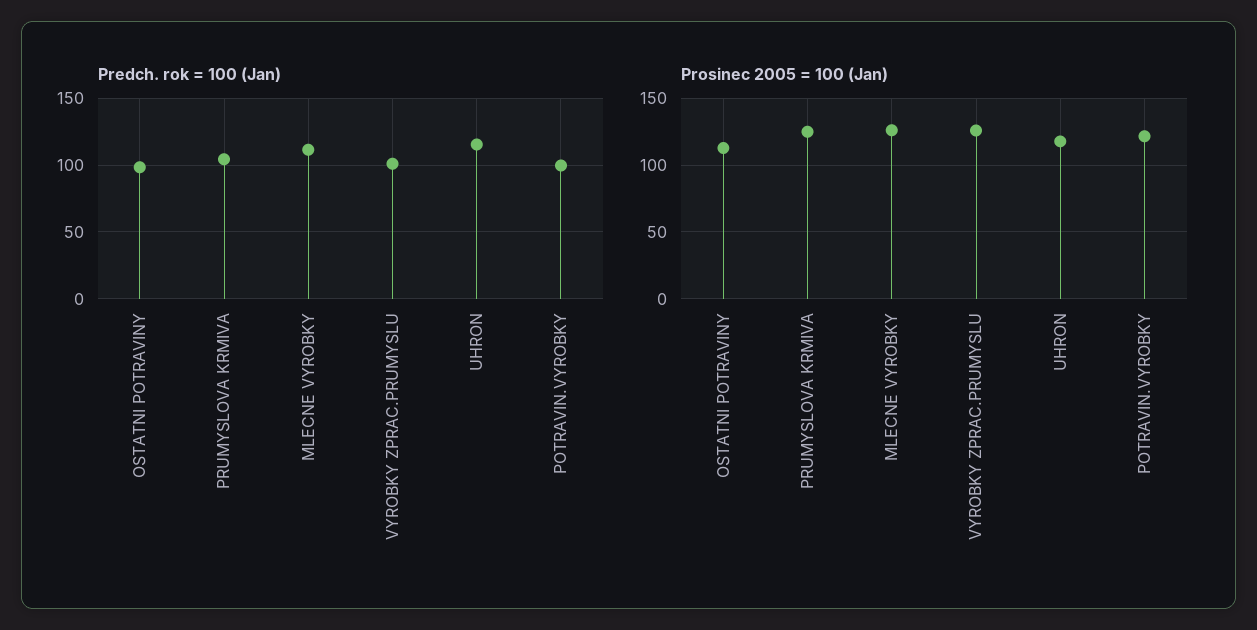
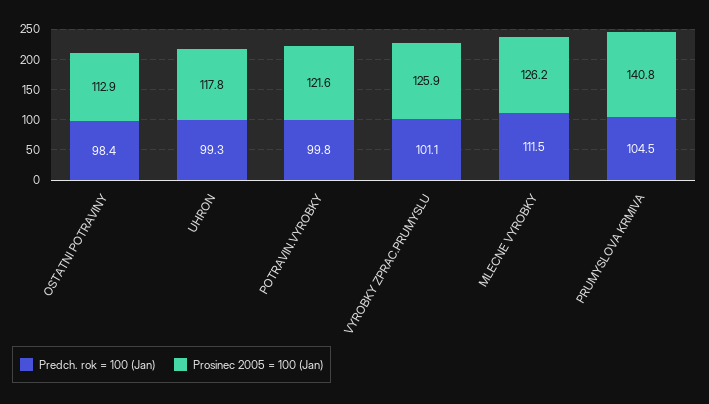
  {
    "Predch. rok = 100 (Jan)": {
      "OSTATNI POTRAVINY": 98.4,
      "PRUMYSLOVA KRMIVA": 104.5,
      "MLECNE VYROBKY": 111.5,
      "VYROBKY ZPRAC.PRUMYSLU": 101.1,
-     "UHRON": 115,
+     "UHRON": 99.3,
      "POTRAVIN.VYROBKY": 99.8
    },
    "Prosinec 2005 = 100 (Jan)": {
      "OSTATNI POTRAVINY": 112.9,
-     "PRUMYSLOVA KRMIVA": 125,
+     "PRUMYSLOVA KRMIVA": 140.8,
      "MLECNE VYROBKY": 126.2,
      "VYROBKY ZPRAC.PRUMYSLU": 125.9,
      "UHRON": 117.8,
      "POTRAVIN.VYROBKY": 121.6
    }
  }

